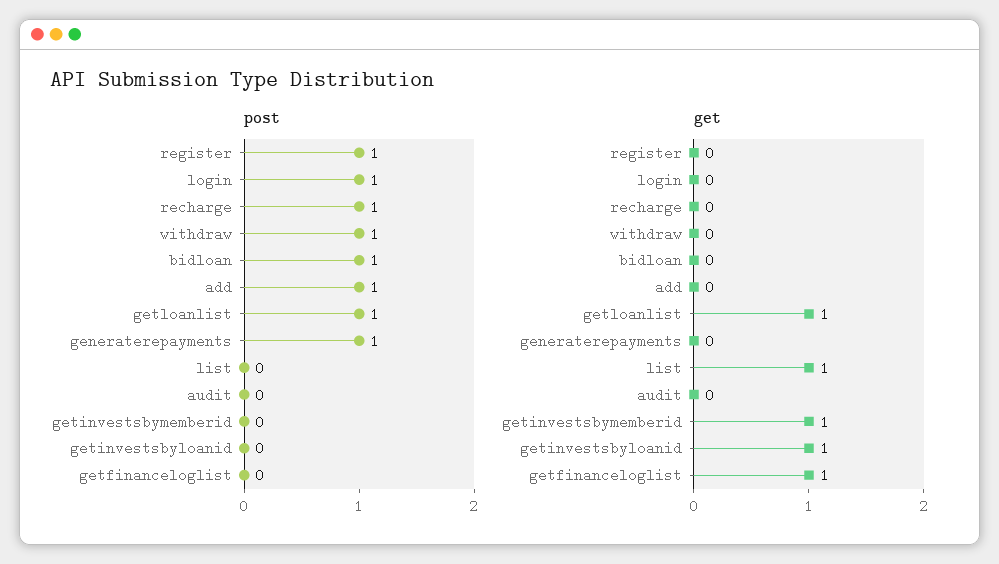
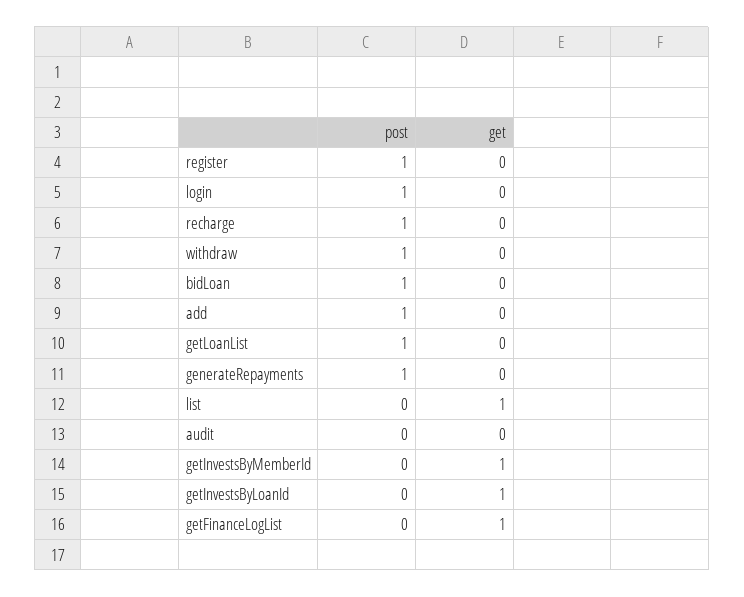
  {
    "post": {
      "register": 1,
      "login": 1,
      "recharge": 1,
      "withdraw": 1,
      "bidloan": 1,
      "add": 1,
      "getloanlist": 1,
      "generaterepayments": 1,
      "list": 0,
      "audit": 0,
      "getinvestsbymemberid": 0,
      "getinvestsbyloanid": 0,
      "getfinanceloglist": 0
    },
    "get": {
      "register": 0,
      "login": 0,
      "recharge": 0,
      "withdraw": 0,
      "bidloan": 0,
      "add": 0,
-     "getloanlist": 1,
+     "getloanlist": 0,
      "generaterepayments": 0,
      "list": 1,
      "audit": 0,
      "getinvestsbymemberid": 1,
      "getinvestsbyloanid": 1,
      "getfinanceloglist": 1
    }
  }

